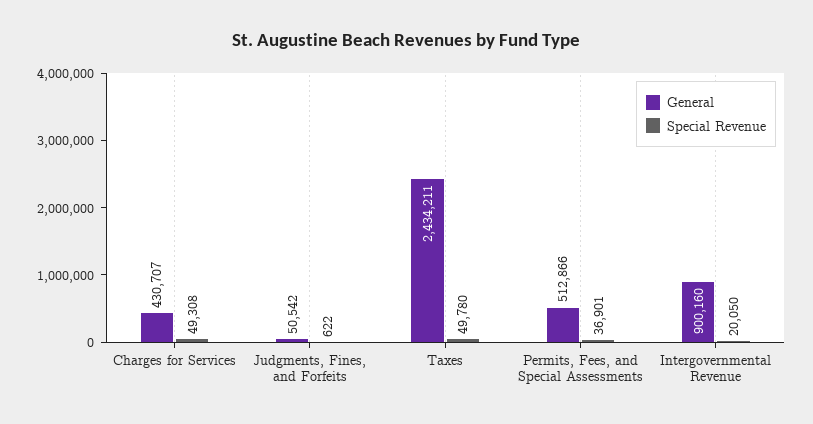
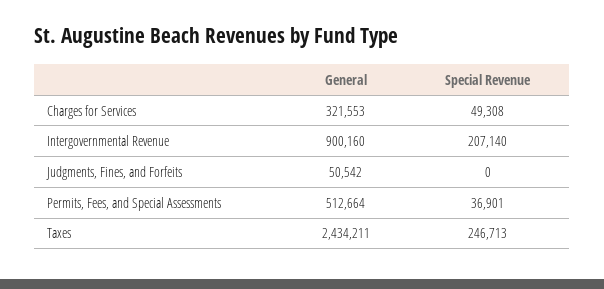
  {
    "General": {
-     "Charges for Services": 430707,
+     "Charges for Services": 321553,
      "Judgments, Fines, and Forfeits": 50542,
      "Taxes": 2434211,
-     "Permits, Fees, and Special Assessments": 512866,
+     "Permits, Fees, and Special Assessments": 512664,
      "Intergovernmental Revenue": 900160
    },
    "Special Revenue": {
      "Charges for Services": 49308,
-     "Judgments, Fines, and Forfeits": 622,
+     "Judgments, Fines, and Forfeits": 0,
-     "Taxes": 49780,
+     "Taxes": 246713,
      "Permits, Fees, and Special Assessments": 36901,
-     "Intergovernmental Revenue": 20050
+     "Intergovernmental Revenue": 207140
    }
  }

